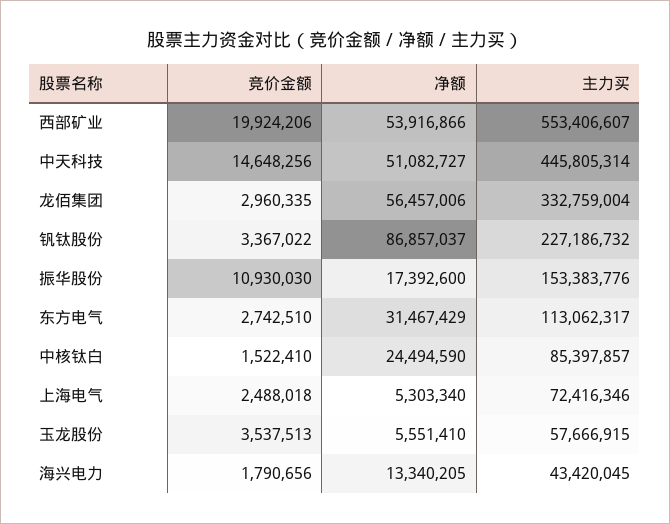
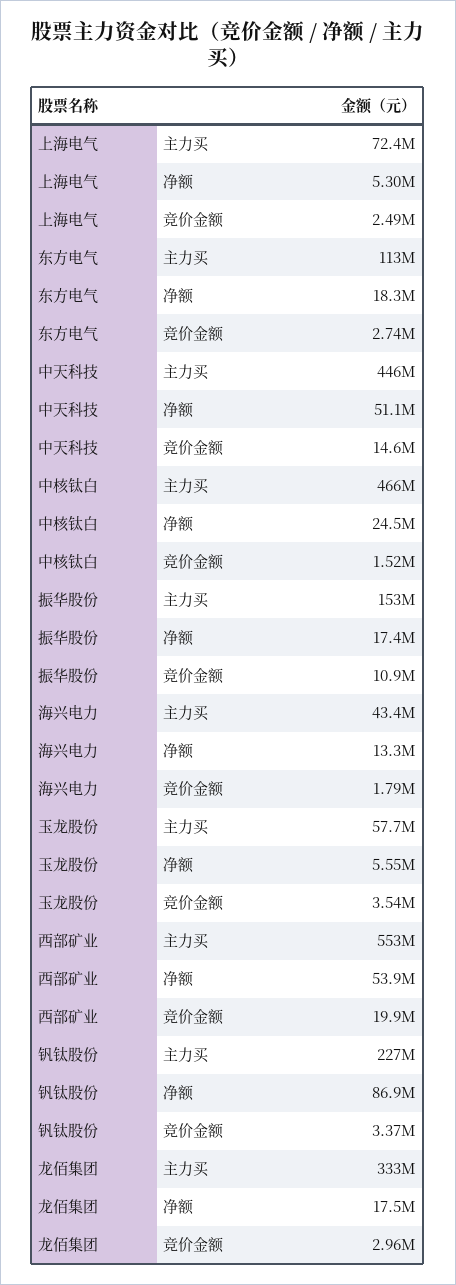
  {
    "竞价金额": {
      "西部矿业": 19924206,
      "中天科技": 14648256,
      "龙佰集团": 2960335,
      "钒钛股份": 3367022,
      "振华股份": 10930030,
      "东方电气": 2742510,
      "中核钛白": 1522410,
      "上海电气": 2488018,
      "玉龙股份": 3537513,
      "海兴电力": 1790656
    },
    "净额": {
      "西部矿业": 53916866,
      "中天科技": 51082727,
-     "龙佰集团": 56457006,
+     "龙佰集团": 17500000,
      "钒钛股份": 86857037,
      "振华股份": 17392600,
-     "东方电气": 31467429,
+     "东方电气": 18300000,
      "中核钛白": 24494590,
      "上海电气": 5303340,
      "玉龙股份": 5551410,
      "海兴电力": 13340205
    },
    "主力买": {
      "西部矿业": 553406607,
      "中天科技": 445805314,
      "龙佰集团": 332759004,
      "钒钛股份": 227186732,
      "振华股份": 153383776,
      "东方电气": 113062317,
-     "中核钛白": 85397857,
+     "中核钛白": 466000000,
      "上海电气": 72416346,
      "玉龙股份": 57666915,
      "海兴电力": 43420045
    }
  }

